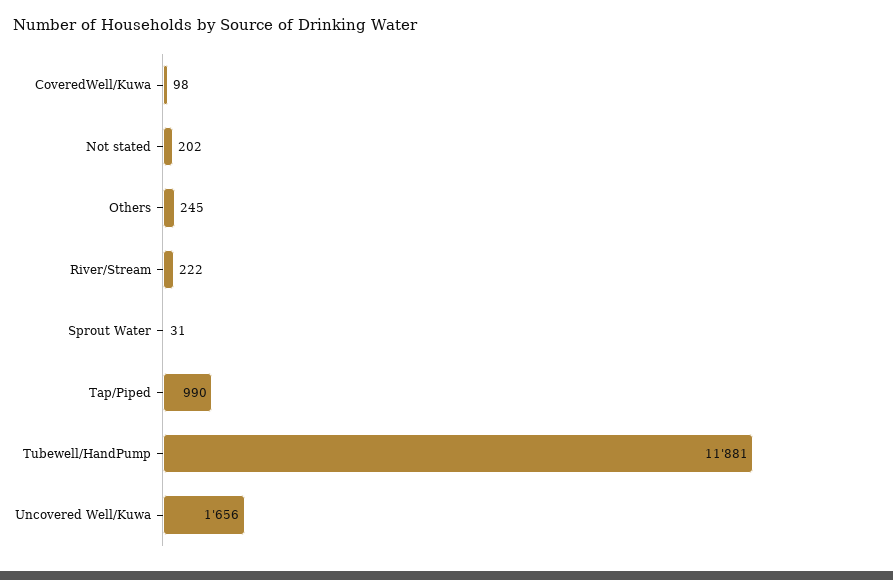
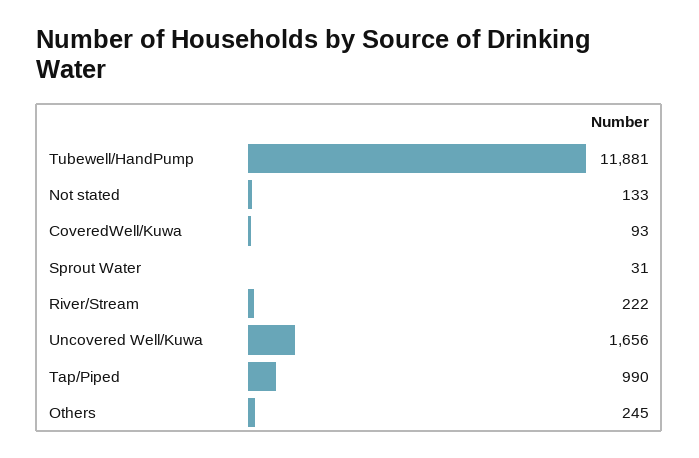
  {
-   "CoveredWell/Kuwa": 98,
+   "CoveredWell/Kuwa": 93,
-   "Not stated": 202,
+   "Not stated": 133,
    "Others": 245,
    "River/Stream": 222,
    "Sprout Water": 31,
    "Tap/Piped": 990,
    "Tubewell/HandPump": 11881,
    "Uncovered Well/Kuwa": 1656
  }

